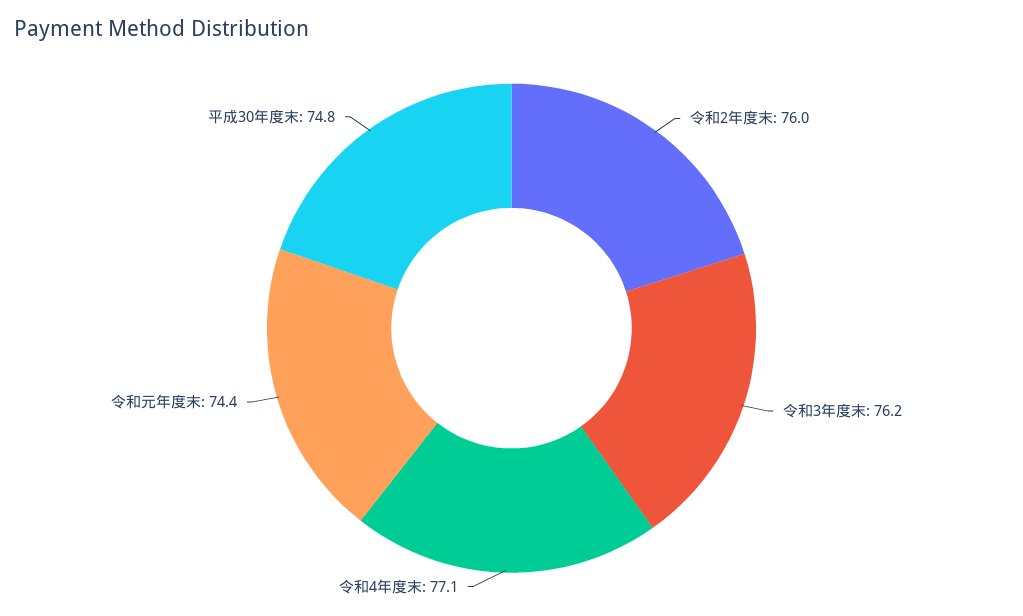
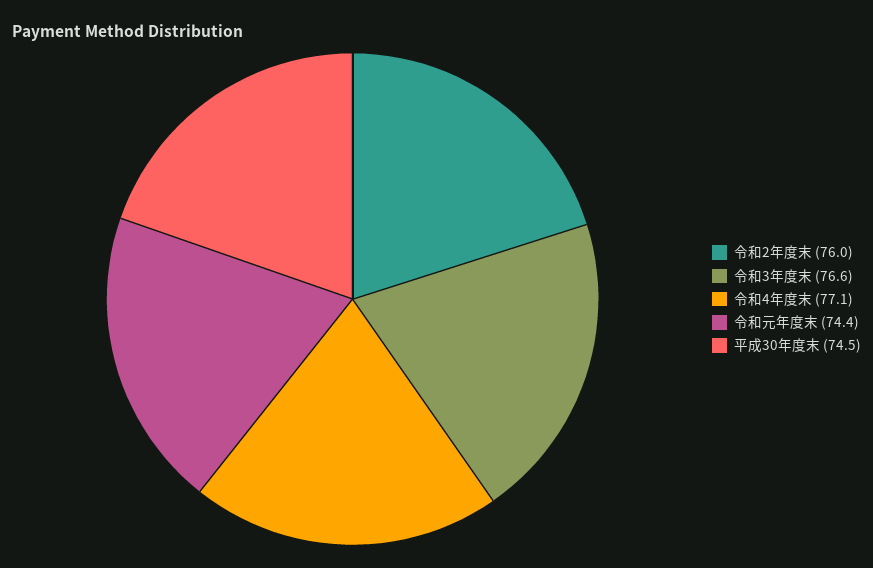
  {
    "令和2年度末": 76,
-   "令和3年度末": 76.2,
+   "令和3年度末": 76.6,
    "令和4年度末": 77.1,
    "令和元年度末": 74.4,
-   "平成30年度末": 74.8
+   "平成30年度末": 74.5
  }

